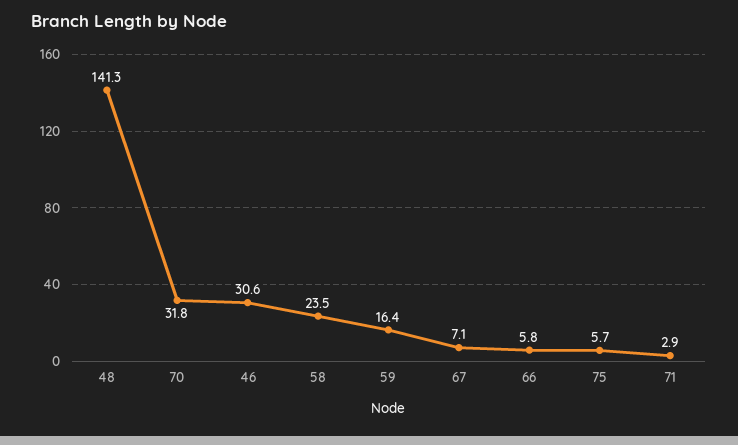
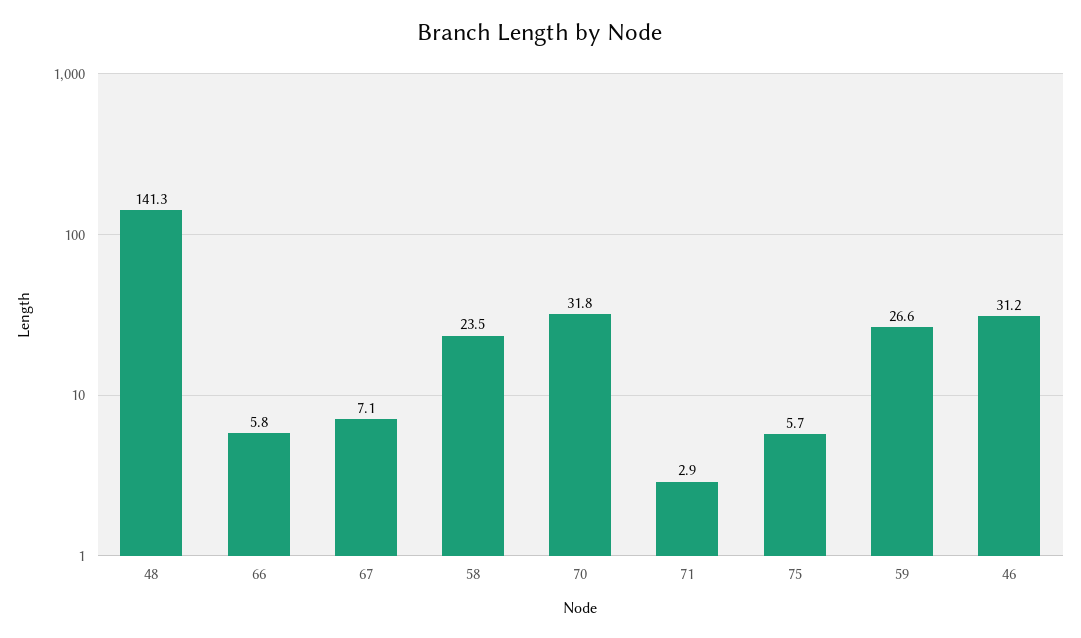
  {
    "48": 141.3,
    "70": 31.8,
-   "46": 30.6,
+   "46": 31.2,
    "58": 23.5,
-   "59": 16.4,
+   "59": 26.6,
    "67": 7.1,
    "66": 5.8,
    "75": 5.7,
    "71": 2.9
  }

